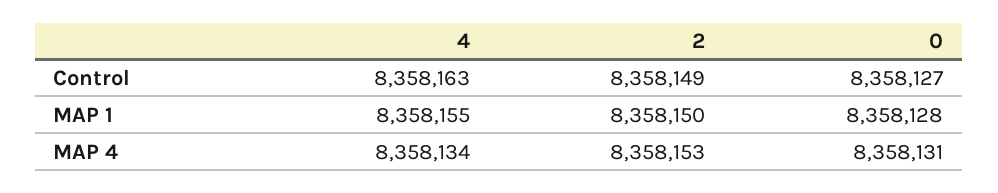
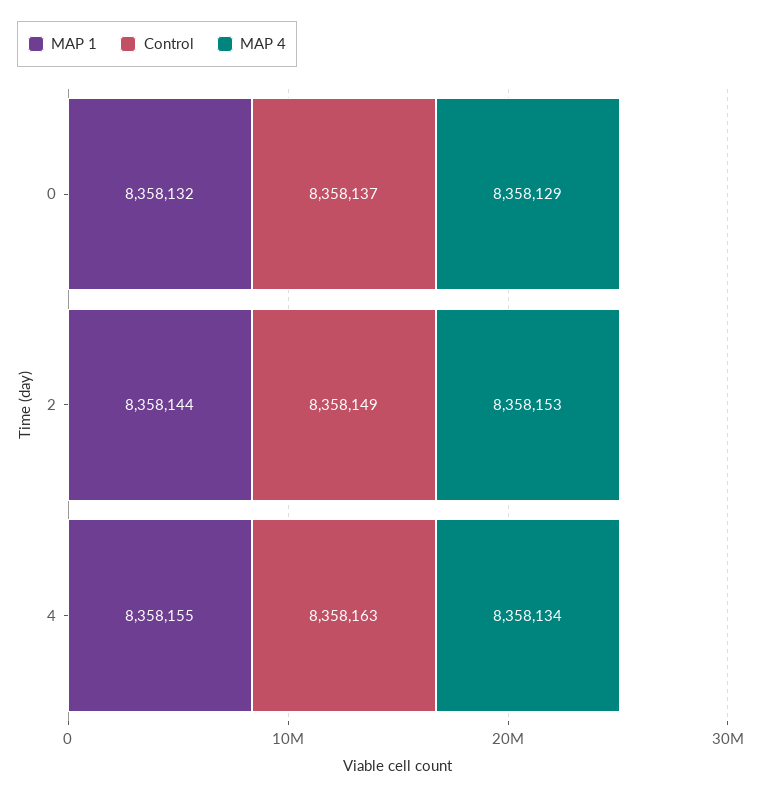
  {
    "Control": {
      "4": 8358163,
      "2": 8358149,
-     "0": 8358127
+     "0": 8358137
    },
    "MAP 1": {
      "4": 8358155,
-     "2": 8358150,
+     "2": 8358144,
-     "0": 8358128
+     "0": 8358132
    },
    "MAP 4": {
      "4": 8358134,
      "2": 8358153,
-     "0": 8358131
+     "0": 8358129
    }
  }

